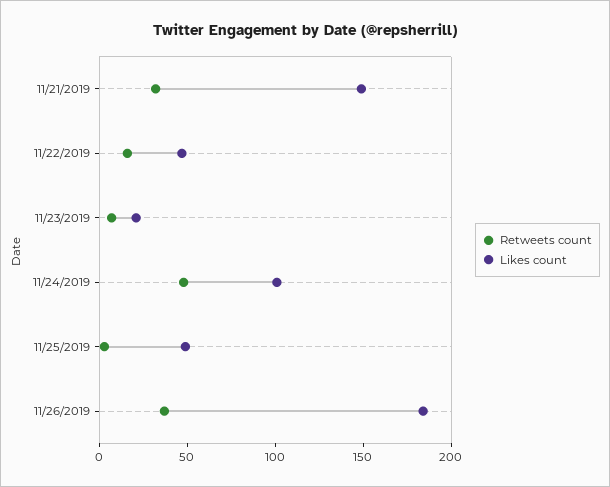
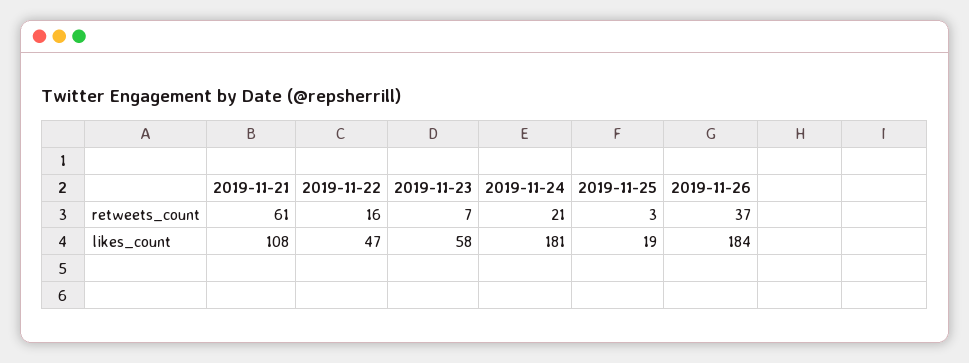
  {
    "Retweets count": {
-     "11/21/2019": 30,
+     "11/21/2019": 61,
      "11/22/2019": 16,
      "11/23/2019": 7,
-     "11/24/2019": 50,
+     "11/24/2019": 21,
      "11/25/2019": 3,
      "11/26/2019": 37
    },
    "Likes count": {
-     "11/21/2019": 150,
+     "11/21/2019": 108,
      "11/22/2019": 47,
-     "11/23/2019": 20,
+     "11/23/2019": 58,
-     "11/24/2019": 100,
+     "11/24/2019": 181,
-     "11/25/2019": 50,
+     "11/25/2019": 19,
      "11/26/2019": 184
    }
  }

